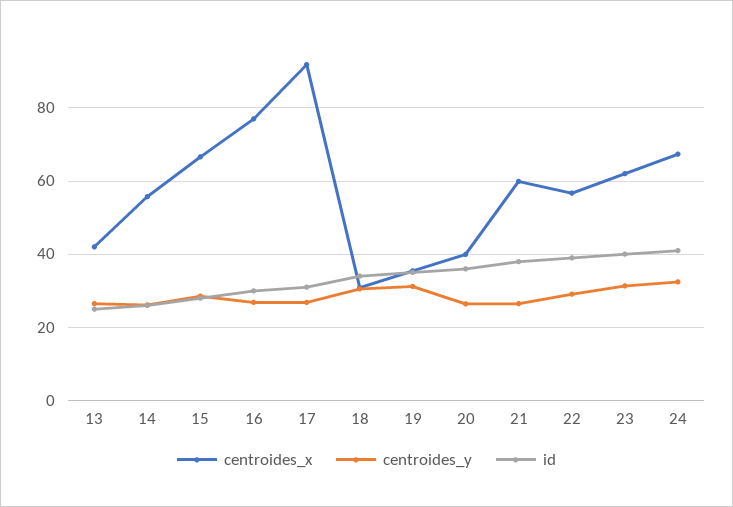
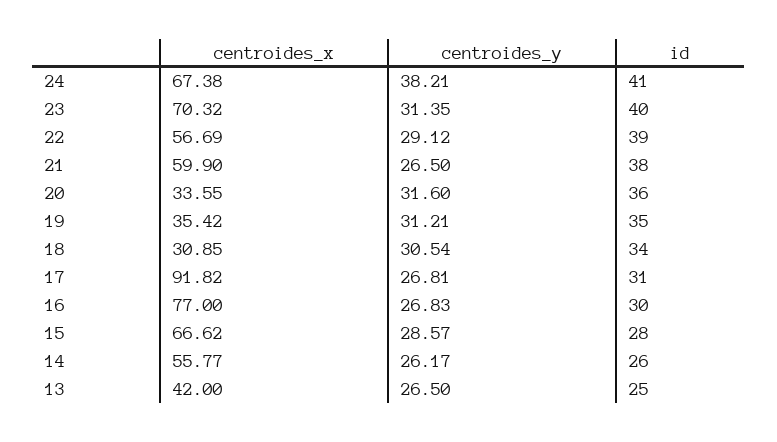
  {
    "centroides_x": {
      "13": 42,
      "14": 55.77,
      "15": 66.62,
      "16": 77,
      "17": 91.82,
      "18": 30.85,
      "19": 35.42,
-     "20": 40,
+     "20": 33.55,
      "21": 59.9,
      "22": 56.69,
-     "23": 62,
+     "23": 70.32,
      "24": 67.38
    },
    "centroides_y": {
      "13": 26.5,
      "14": 26.17,
      "15": 28.57,
      "16": 26.83,
      "17": 26.81,
      "18": 30.54,
      "19": 31.21,
-     "20": 26,
+     "20": 31.6,
      "21": 26.5,
      "22": 29.12,
      "23": 31.35,
-     "24": 32
+     "24": 38.21
    },
    "id": {
      "13": 25,
      "14": 26,
      "15": 28,
      "16": 30,
      "17": 31,
      "18": 34,
      "19": 35,
      "20": 36,
      "21": 38,
      "22": 39,
      "23": 40,
      "24": 41
    }
  }

